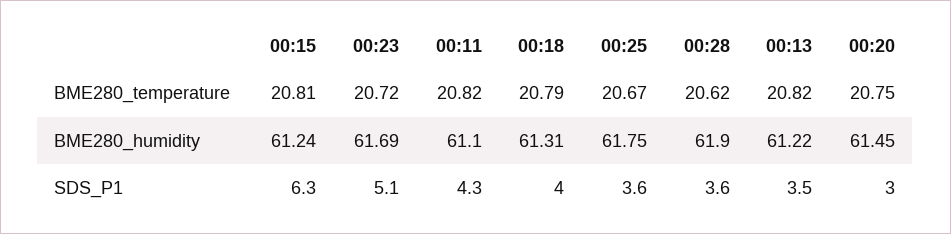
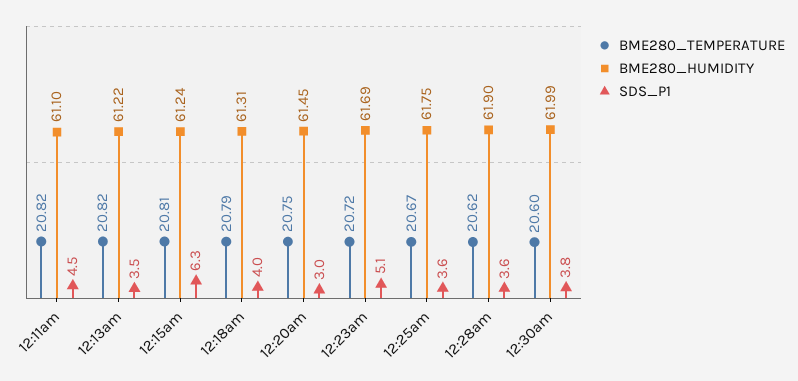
  {
    "BME280_temperature": {
      "00:15": 20.81,
      "00:23": 20.72,
      "00:11": 20.82,
      "00:18": 20.79,
      "00:25": 20.67,
      "00:28": 20.62,
      "00:13": 20.82,
-     "00:20": 20.75
+     "00:20": 20.75,
+     "12:30am": 20.6
    },
    "BME280_humidity": {
      "00:15": 61.24,
      "00:23": 61.69,
      "00:11": 61.1,
      "00:18": 61.31,
      "00:25": 61.75,
      "00:28": 61.9,
      "00:13": 61.22,
-     "00:20": 61.45
+     "00:20": 61.45,
+     "12:30am": 61.99
    },
    "SDS_P1": {
      "00:15": 6.3,
      "00:23": 5.1,
-     "00:11": 4.3,
+     "00:11": 4.5,
      "00:18": 4,
      "00:25": 3.6,
      "00:28": 3.6,
      "00:13": 3.5,
-     "00:20": 3
+     "00:20": 3,
+     "12:30am": 3.8
    }
  }

